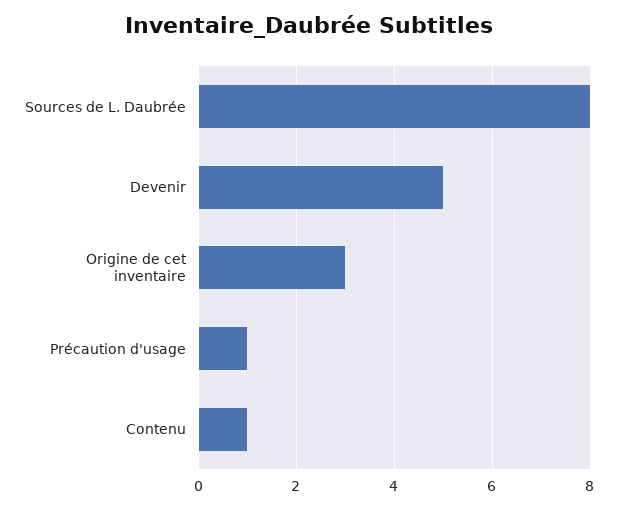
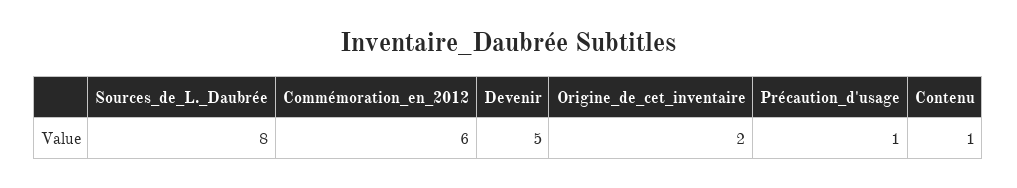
  {
    "Sources de L. Daubrée": 8,
    "Devenir": 5,
-   "Origine de cet inventaire": 3,
+   "Origine de cet inventaire": 2,
    "Précaution d'usage": 1,
-   "Contenu": 1
+   "Contenu": 1,
+   "Commémoration_en_2012": 6
  }

